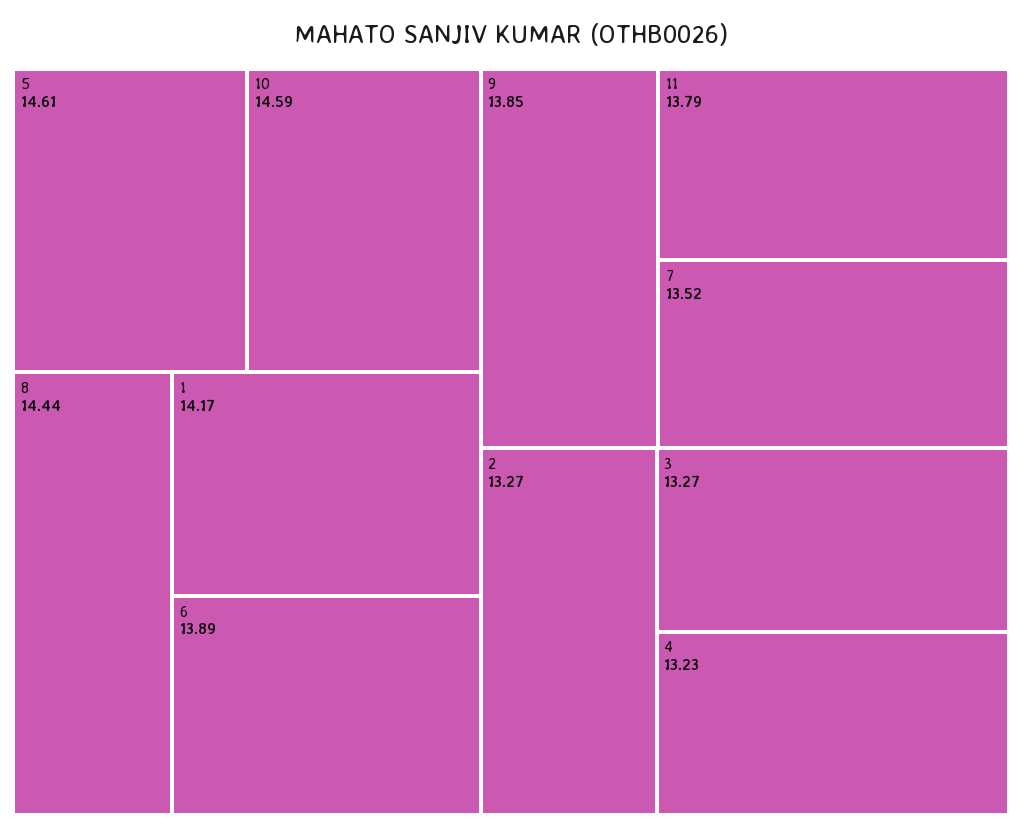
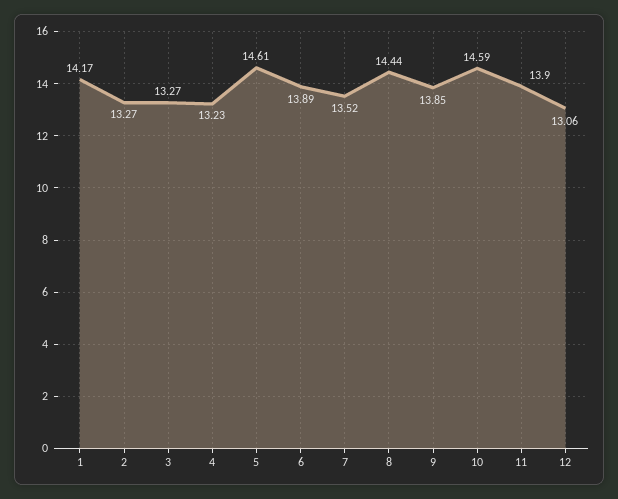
  {
    "5": 14.61,
    "10": 14.59,
    "8": 14.44,
    "1": 14.17,
    "6": 13.89,
    "9": 13.85,
-   "11": 13.79,
+   "11": 13.9,
    "7": 13.52,
    "2": 13.27,
    "3": 13.27,
-   "4": 13.23
+   "4": 13.23,
+   "12": 13.06
  }

